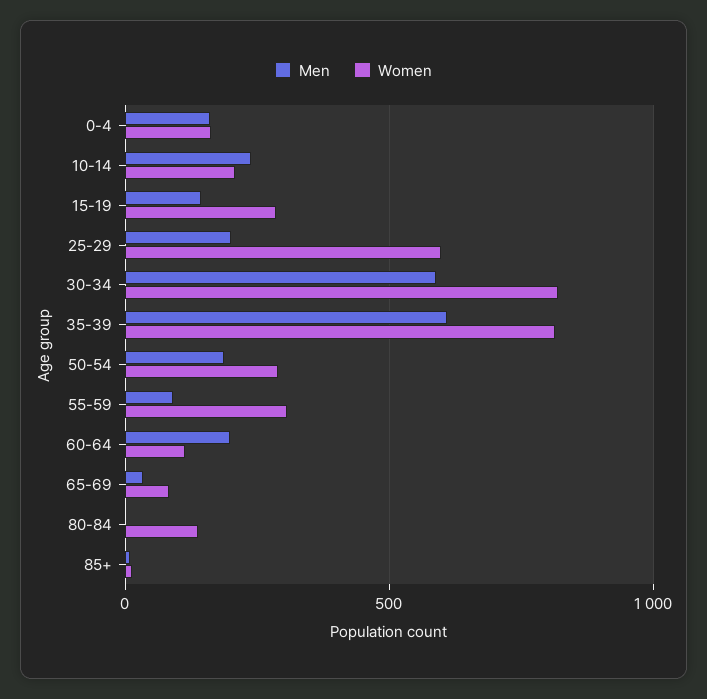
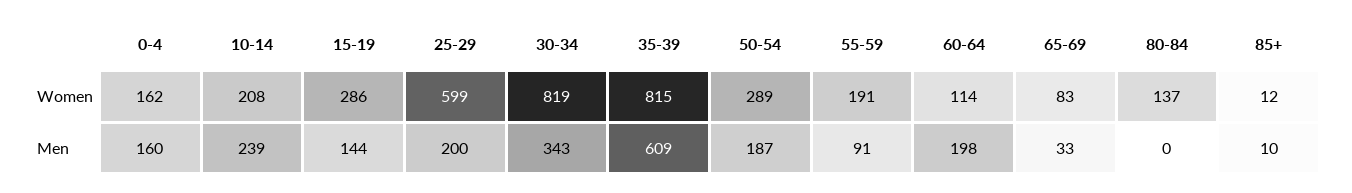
  {
    "Men": {
      "0-4": 160,
      "10-14": 239,
      "15-19": 144,
      "25-29": 200,
-     "30-34": 600,
+     "30-34": 343,
      "35-39": 609,
      "50-54": 187,
      "55-59": 91,
      "60-64": 198,
      "65-69": 33,
      "80-84": 0,
      "85+": 10
    },
    "Women": {
      "0-4": 162,
      "10-14": 208,
      "15-19": 286,
      "25-29": 599,
      "30-34": 819,
      "35-39": 815,
      "50-54": 289,
-     "55-59": 300,
+     "55-59": 191,
      "60-64": 114,
      "65-69": 83,
      "80-84": 137,
      "85+": 12
    }
  }

